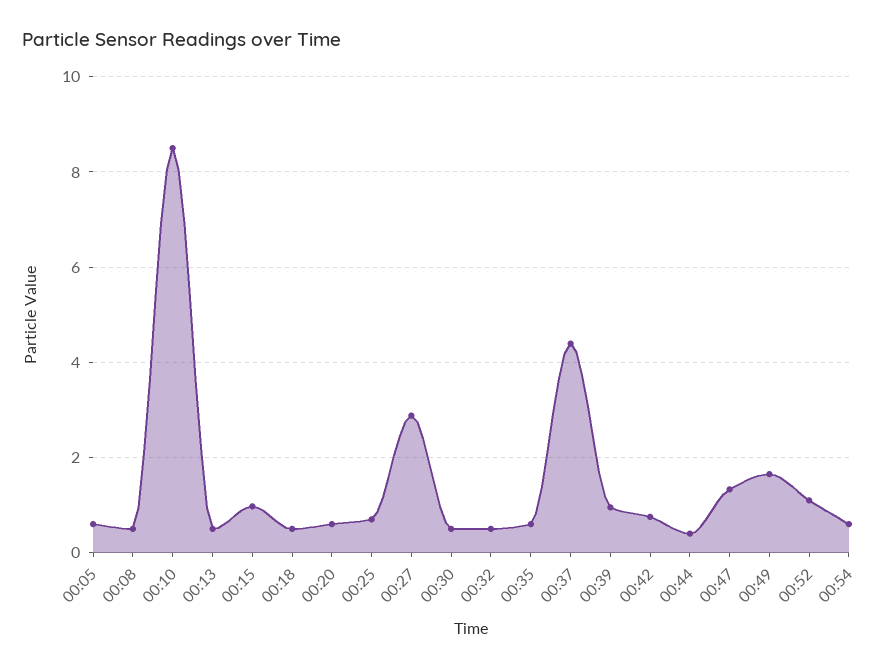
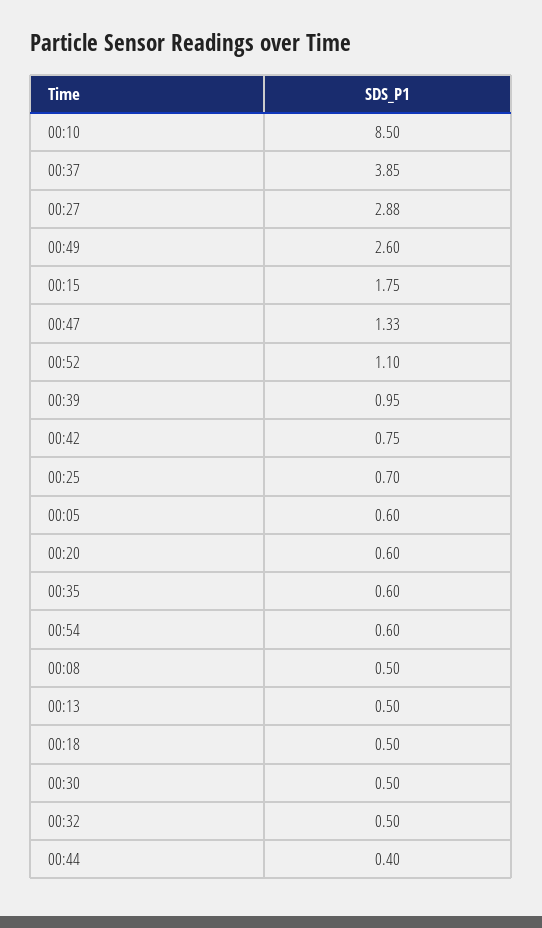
  {
    "00:05": 0.6,
    "00:08": 0.5,
    "00:10": 8.5,
    "00:13": 0.5,
-   "00:15": 1,
+   "00:15": 1.75,
    "00:18": 0.5,
    "00:20": 0.6,
    "00:25": 0.7,
    "00:27": 2.88,
    "00:30": 0.5,
    "00:32": 0.5,
    "00:35": 0.6,
-   "00:37": 4.4,
+   "00:37": 3.85,
    "00:39": 0.95,
    "00:42": 0.75,
    "00:44": 0.4,
    "00:47": 1.33,
-   "00:49": 1.6,
+   "00:49": 2.6,
    "00:52": 1.1,
    "00:54": 0.6
  }

